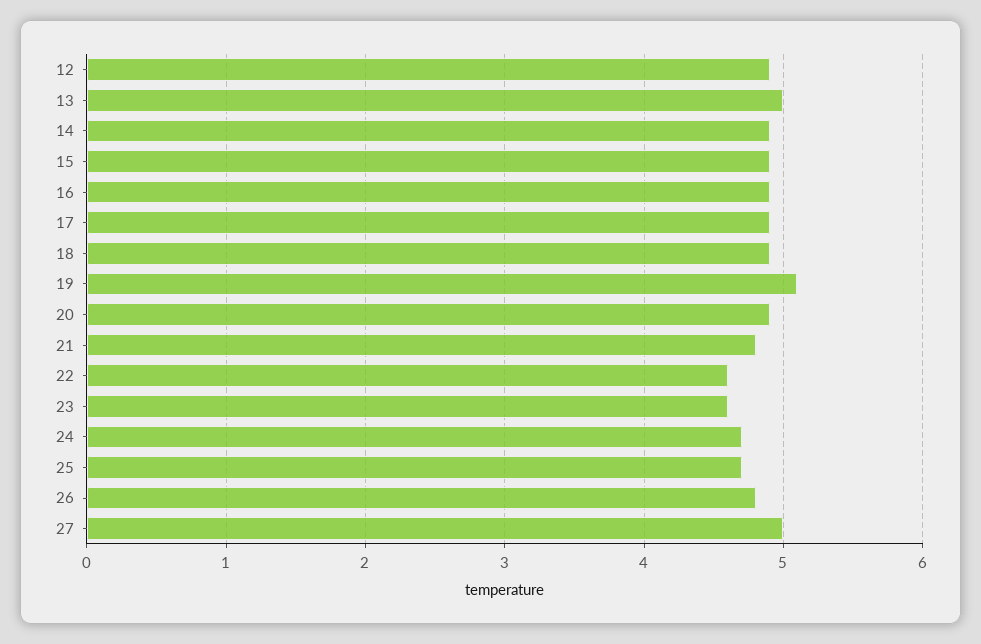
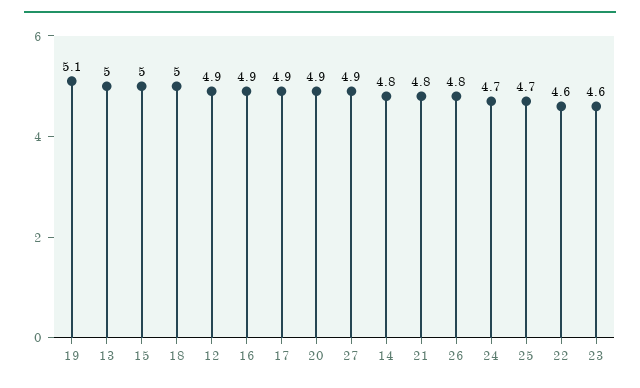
  {
    "12": 4.9,
    "13": 5,
-   "14": 4.9,
+   "14": 4.8,
-   "15": 4.9,
+   "15": 5,
    "16": 4.9,
    "17": 4.9,
-   "18": 4.9,
+   "18": 5,
    "19": 5.1,
    "20": 4.9,
    "21": 4.8,
    "22": 4.6,
    "23": 4.6,
    "24": 4.7,
    "25": 4.7,
    "26": 4.8,
-   "27": 5
+   "27": 4.9
  }

